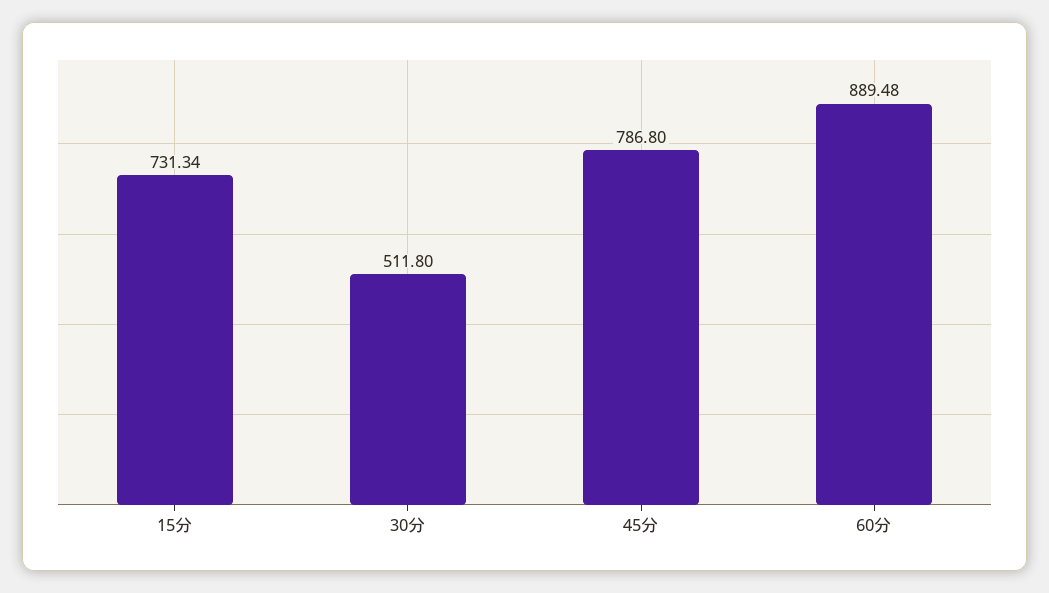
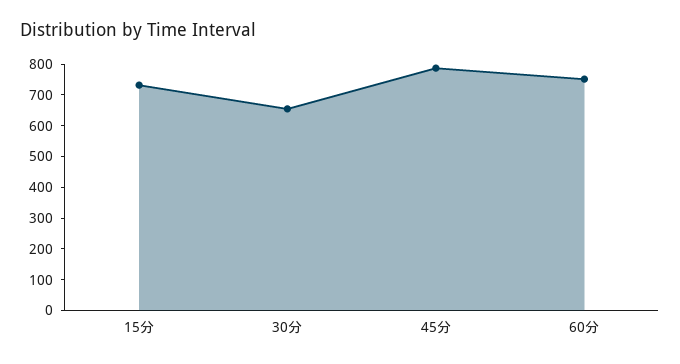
  {
    "15分": 731.34,
-   "30分": 511.8,
+   "30分": 650,
    "45分": 786.8,
-   "60分": 889.48
+   "60分": 750
  }

